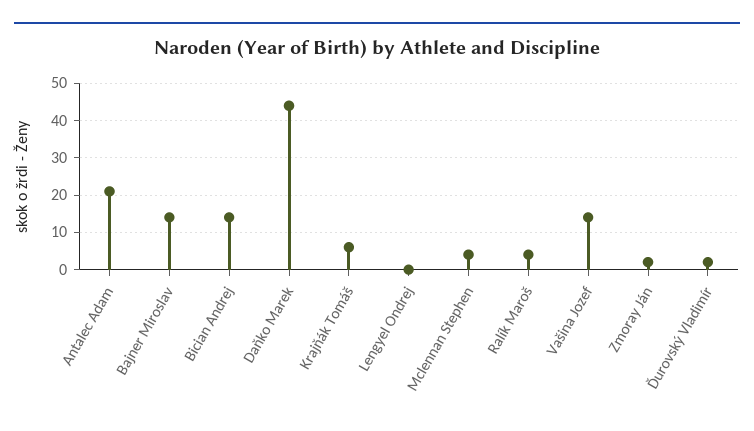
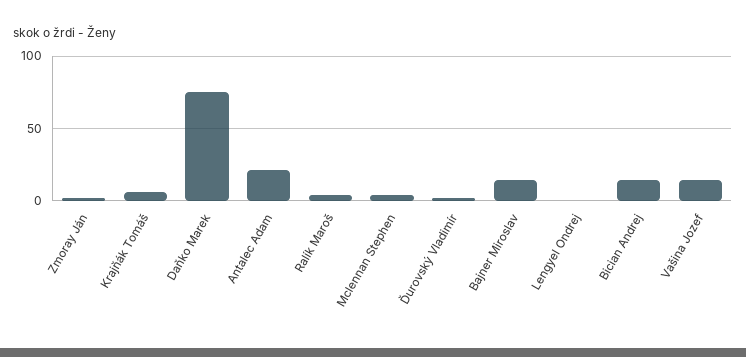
  {
    "Antalec Adam": 20,
    "Bajner Miroslav": 15,
    "Bician Andrej": 15,
-   "Daňko Marek": 45,
+   "Daňko Marek": 75,
    "Krajňák Tomáš": 5,
    "Lengyel Ondrej": 0,
    "Mclennan Stephen": 5,
    "Ralík Maroš": 5,
    "Vašina Jozef": 15,
    "Zmoray Ján": 0,
    "Ďurovský Vladimír": 0
  }

